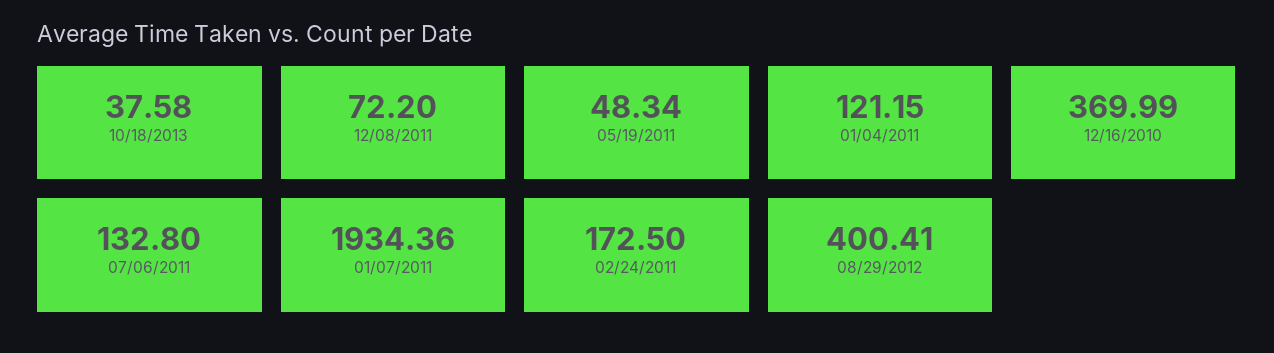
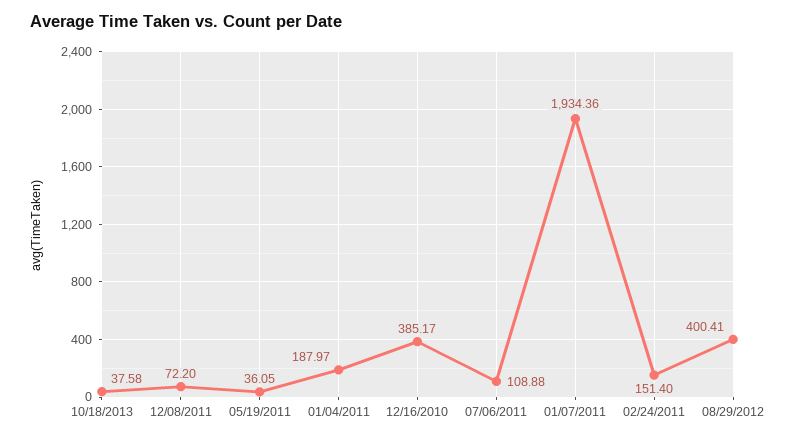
  {
    "10/18/2013": 37.58,
    "12/08/2011": 72.2,
-   "05/19/2011": 48.34,
+   "05/19/2011": 36.05,
-   "01/04/2011": 121.15,
+   "01/04/2011": 187.97,
-   "12/16/2010": 369.99,
+   "12/16/2010": 385.17,
-   "07/06/2011": 132.8,
+   "07/06/2011": 108.88,
    "01/07/2011": 1934.36,
-   "02/24/2011": 172.5,
+   "02/24/2011": 151.4,
    "08/29/2012": 400.41
  }

